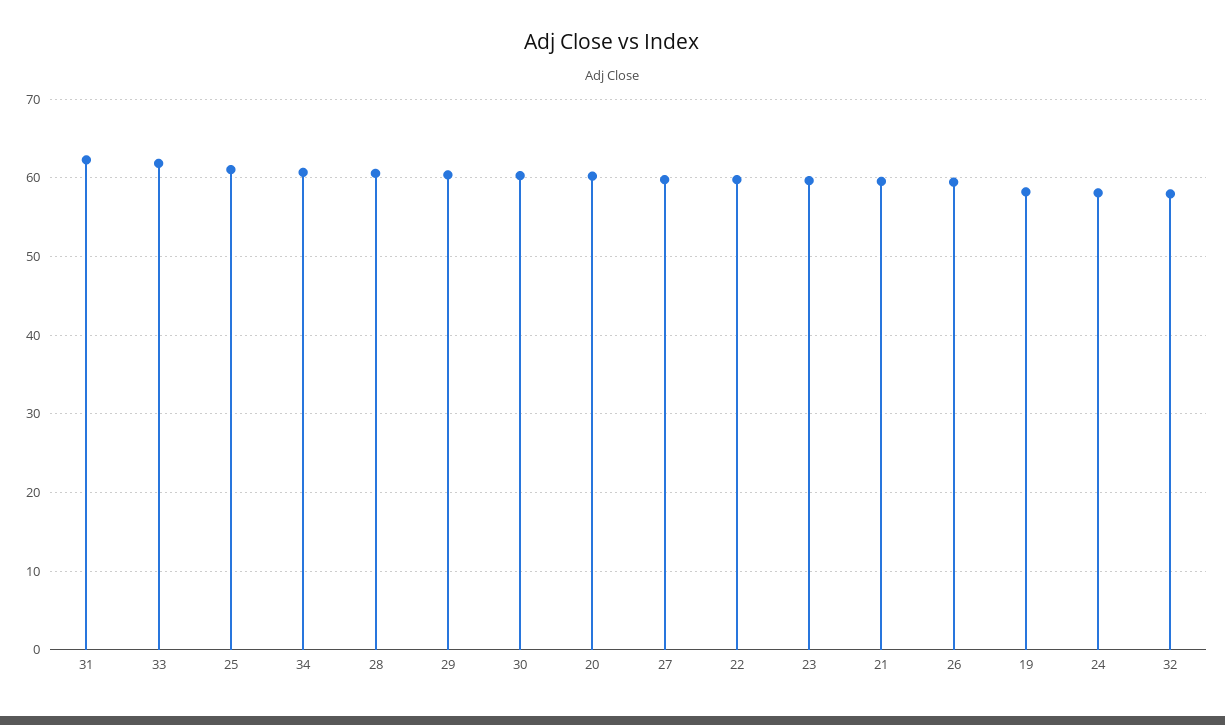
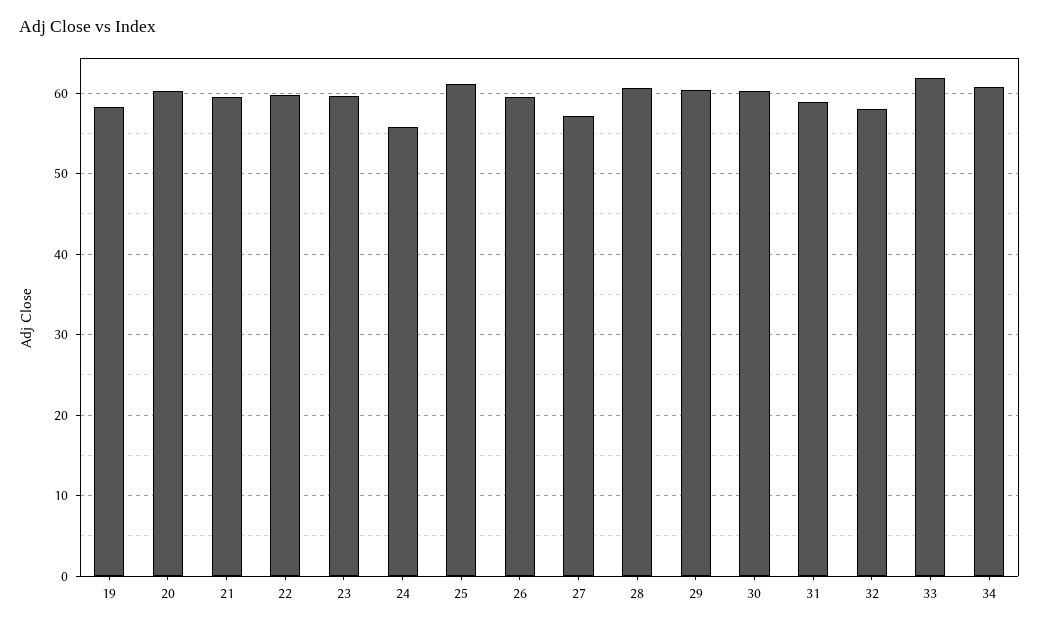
  {
-   "31": 62,
+   "31": 59,
    "33": 62,
    "25": 61,
    "34": 61,
    "28": 61,
    "29": 60,
    "30": 60,
    "20": 60,
-   "27": 60,
+   "27": 57,
    "22": 60,
    "23": 60,
    "21": 60,
    "26": 59,
    "19": 58,
-   "24": 58,
+   "24": 56,
    "32": 58
  }

